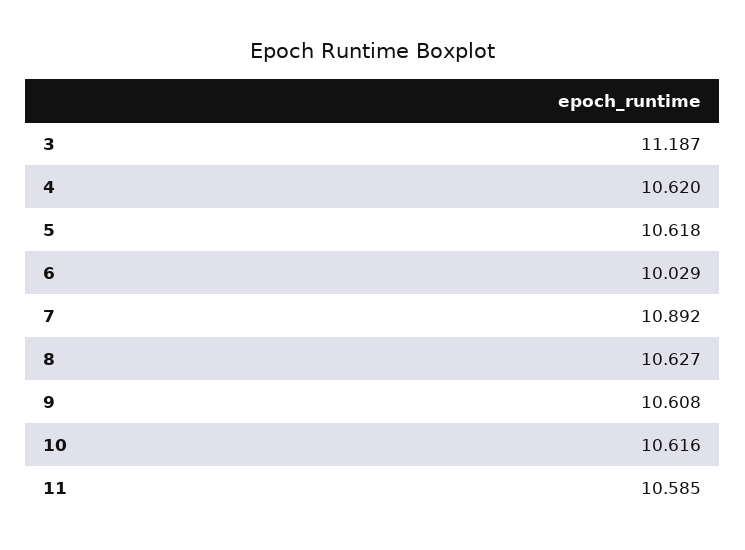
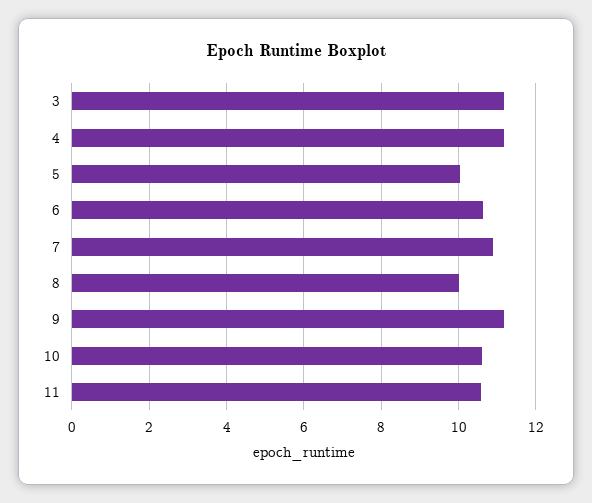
  {
    "3": 11.187,
-   "4": 10.62,
+   "4": 11.2,
-   "5": 10.618,
+   "5": 10,
-   "6": 10.029,
+   "6": 10.6,
    "7": 10.892,
-   "8": 10.627,
+   "8": 10,
-   "9": 10.608,
+   "9": 11.2,
    "10": 10.616,
    "11": 10.585
  }

